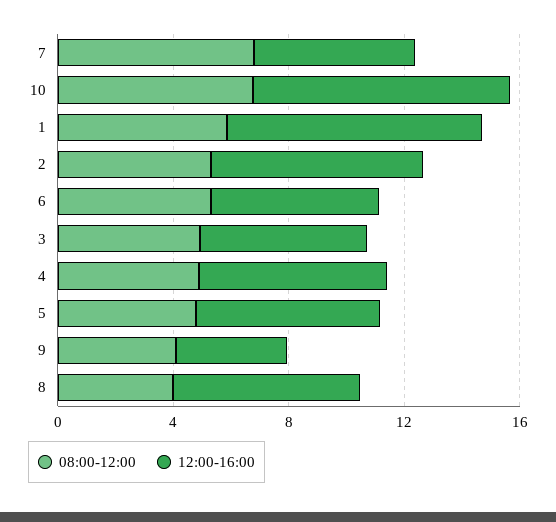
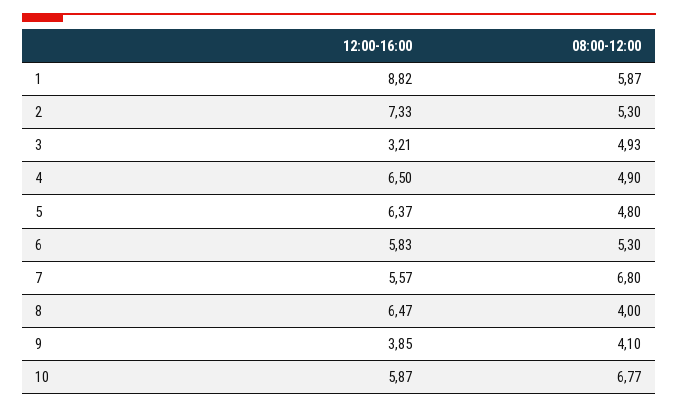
  {
    "08:00-12:00": {
      "7": 6.8,
      "10": 6.77,
      "1": 5.87,
      "2": 5.3,
      "6": 5.3,
      "3": 4.93,
      "4": 4.9,
      "5": 4.8,
      "9": 4.1,
      "8": 4
    },
    "12:00-16:00": {
      "7": 5.57,
-     "10": 9,
+     "10": 5.87,
      "1": 8.82,
      "2": 7.33,
      "6": 5.83,
-     "3": 6,
+     "3": 3.21,
      "4": 6.5,
      "5": 6.37,
      "9": 3.85,
      "8": 6.47
    }
  }

